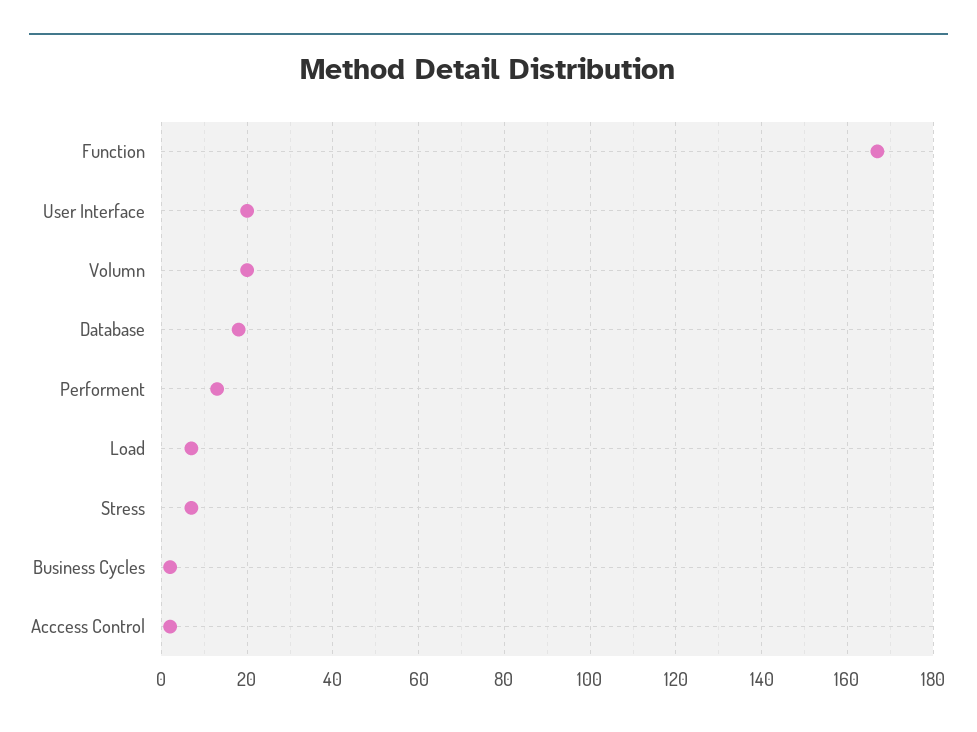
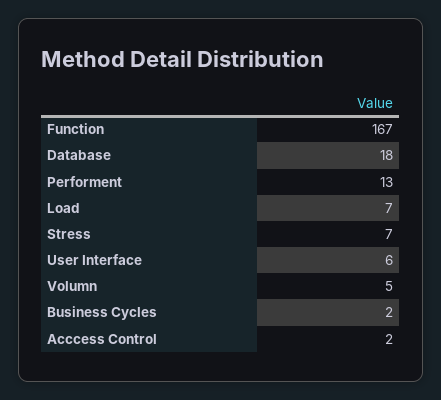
  {
    "Function": 167,
-   "User Interface": 20,
+   "User Interface": 6,
-   "Volumn": 20,
+   "Volumn": 5,
    "Database": 18,
    "Performent": 13,
    "Load": 7,
    "Stress": 7,
    "Business Cycles": 2,
    "Acccess Control": 2
  }

